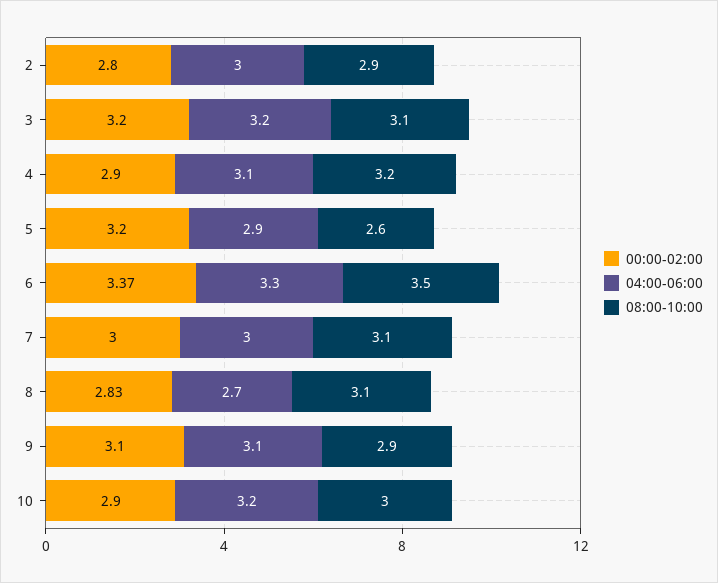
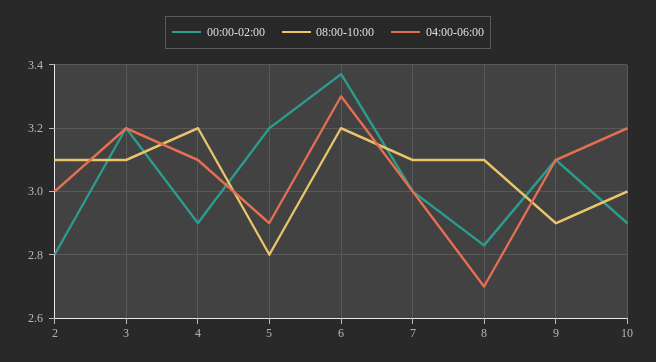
  {
    "00:00-02:00": {
      "2": 2.8,
      "3": 3.2,
      "4": 2.9,
      "5": 3.2,
      "6": 3.37,
      "7": 3,
      "8": 2.83,
      "9": 3.1,
      "10": 2.9
    },
    "04:00-06:00": {
      "2": 3,
      "3": 3.2,
      "4": 3.1,
      "5": 2.9,
      "6": 3.3,
      "7": 3,
      "8": 2.7,
      "9": 3.1,
      "10": 3.2
    },
    "08:00-10:00": {
-     "2": 2.9,
+     "2": 3.1,
      "3": 3.1,
      "4": 3.2,
-     "5": 2.6,
+     "5": 2.8,
-     "6": 3.5,
+     "6": 3.2,
      "7": 3.1,
      "8": 3.1,
      "9": 2.9,
      "10": 3
    }
  }

